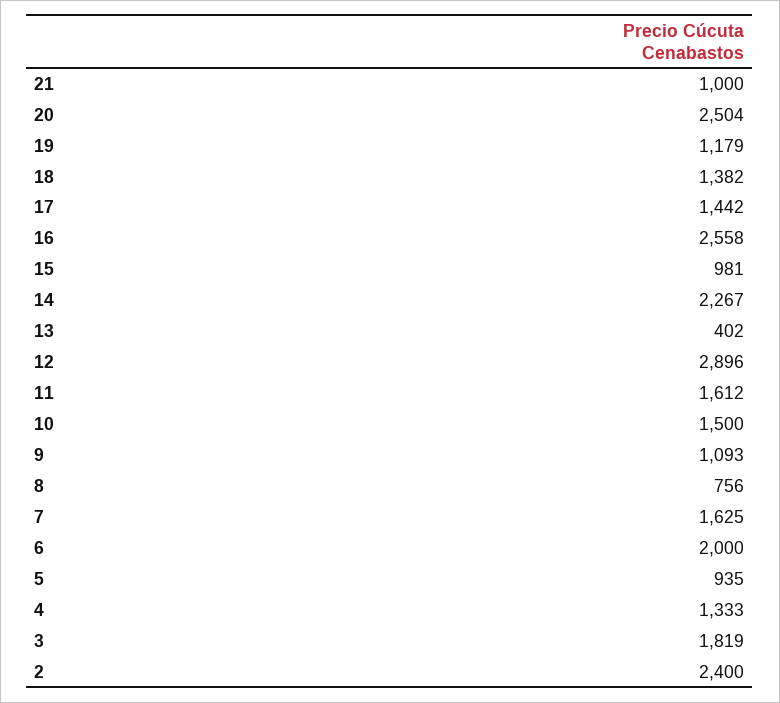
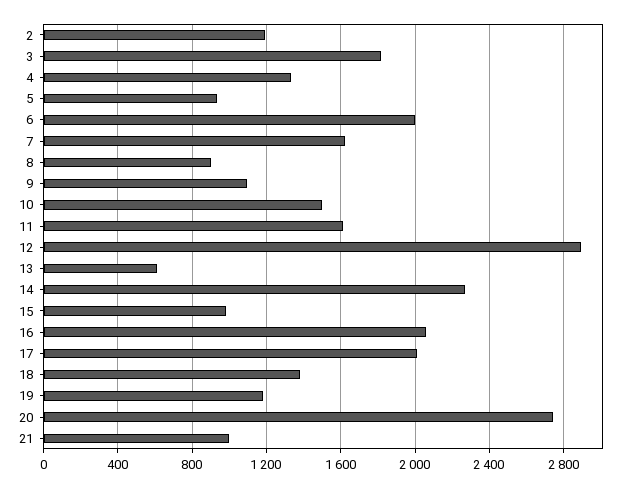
  {
    "21": 1000,
-   "20": 2504,
+   "20": 2750,
    "19": 1179,
    "18": 1382,
-   "17": 1442,
+   "17": 2000,
-   "16": 2558,
+   "16": 2050,
    "15": 981,
    "14": 2267,
-   "13": 402,
+   "13": 600,
    "12": 2896,
    "11": 1612,
    "10": 1500,
    "9": 1093,
-   "8": 756,
+   "8": 900,
    "7": 1625,
    "6": 2000,
    "5": 935,
    "4": 1333,
    "3": 1819,
-   "2": 2400
+   "2": 1200
  }

